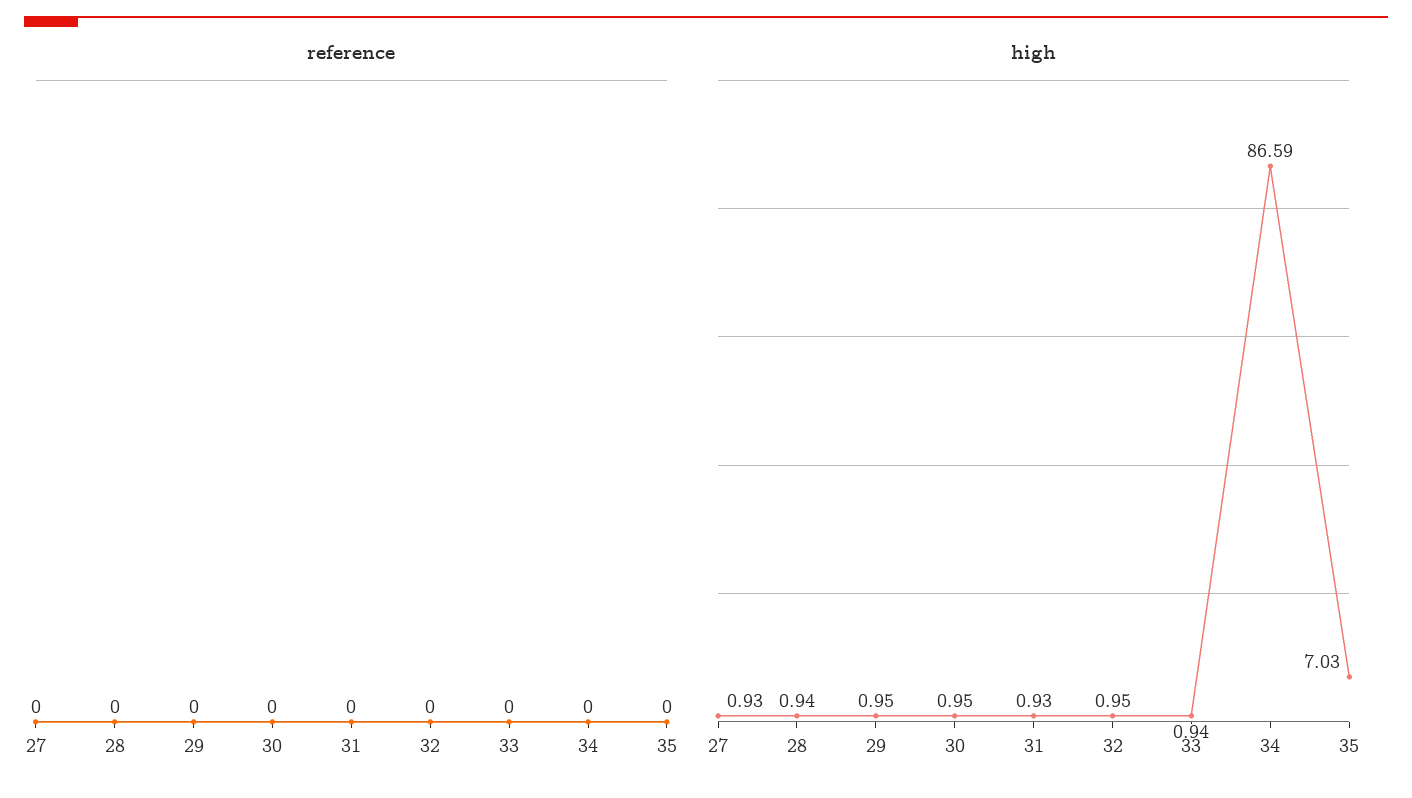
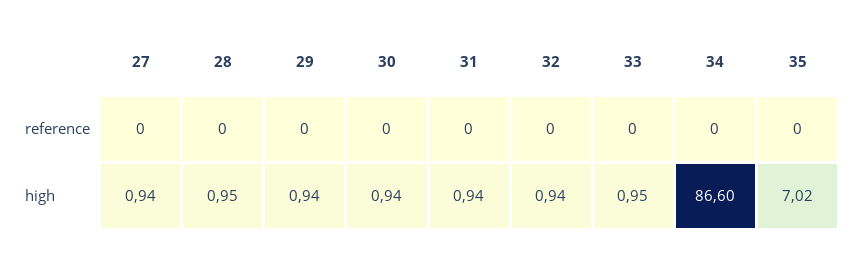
  {
    "reference": {
      "27": 0,
      "28": 0,
      "29": 0,
      "30": 0,
      "31": 0,
      "32": 0,
      "33": 0,
      "34": 0,
      "35": 0
    },
    "high": {
-     "27": 0.93,
+     "27": 0.94,
-     "28": 0.94,
+     "28": 0.95,
-     "29": 0.95,
+     "29": 0.94,
-     "30": 0.95,
+     "30": 0.94,
-     "31": 0.93,
+     "31": 0.94,
-     "32": 0.95,
+     "32": 0.94,
-     "33": 0.94,
+     "33": 0.95,
-     "34": 86.59,
+     "34": 86.6,
-     "35": 7.03
+     "35": 7.02
    }
  }

